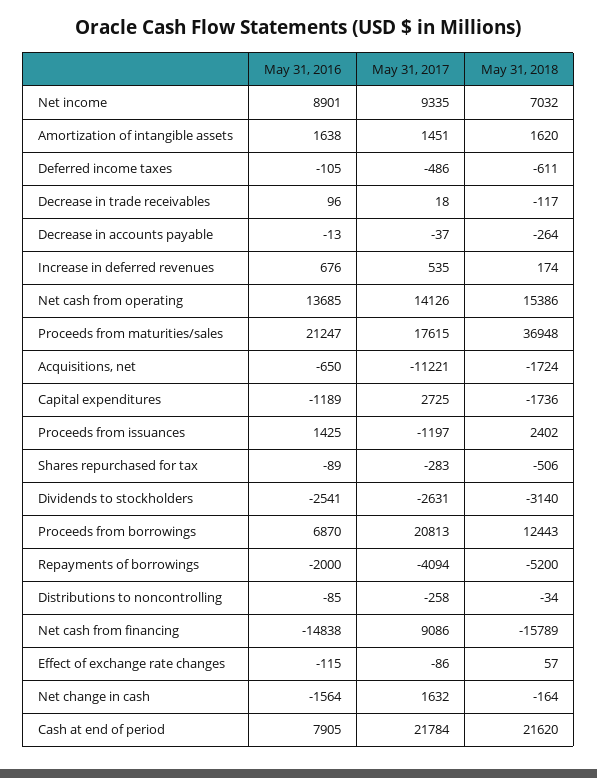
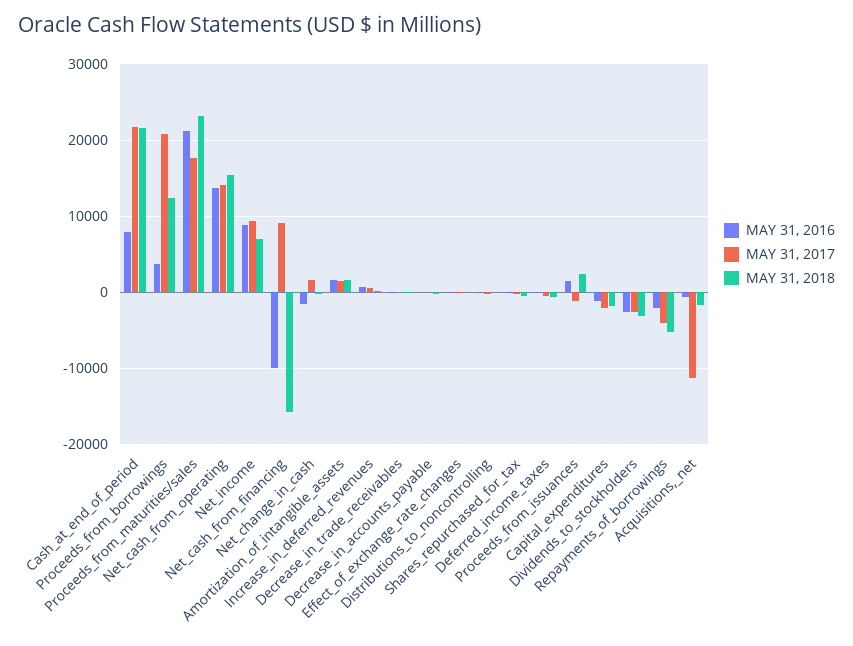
  {
    "May 31, 2016": {
      "Net income": 8901,
      "Amortization of intangible assets": 1638,
      "Deferred income taxes": -105,
      "Decrease in trade receivables": 96,
      "Decrease in accounts payable": -13,
      "Increase in deferred revenues": 676,
      "Net cash from operating": 13685,
      "Proceeds from maturities/sales": 21247,
      "Acquisitions, net": -650,
      "Capital expenditures": -1189,
      "Proceeds from issuances": 1425,
      "Shares repurchased for tax": -89,
      "Dividends to stockholders": -2541,
-     "Proceeds from borrowings": 6870,
+     "Proceeds from borrowings": 4000,
      "Repayments of borrowings": -2000,
      "Distributions to noncontrolling": -85,
-     "Net cash from financing": -14838,
+     "Net cash from financing": -10000,
      "Effect of exchange rate changes": -115,
      "Net change in cash": -1564,
      "Cash at end of period": 7905
    },
    "May 31, 2017": {
      "Net income": 9335,
      "Amortization of intangible assets": 1451,
      "Deferred income taxes": -486,
      "Decrease in trade receivables": 18,
      "Decrease in accounts payable": -37,
      "Increase in deferred revenues": 535,
      "Net cash from operating": 14126,
      "Proceeds from maturities/sales": 17615,
      "Acquisitions, net": -11221,
-     "Capital expenditures": 2725,
+     "Capital expenditures": -2000,
      "Proceeds from issuances": -1197,
      "Shares repurchased for tax": -283,
      "Dividends to stockholders": -2631,
      "Proceeds from borrowings": 20813,
      "Repayments of borrowings": -4094,
      "Distributions to noncontrolling": -258,
      "Net cash from financing": 9086,
      "Effect of exchange rate changes": -86,
      "Net change in cash": 1632,
      "Cash at end of period": 21784
    },
    "May 31, 2018": {
      "Net income": 7032,
      "Amortization of intangible assets": 1620,
      "Deferred income taxes": -611,
      "Decrease in trade receivables": -117,
      "Decrease in accounts payable": -264,
      "Increase in deferred revenues": 174,
      "Net cash from operating": 15386,
-     "Proceeds from maturities/sales": 36948,
+     "Proceeds from maturities/sales": 23000,
      "Acquisitions, net": -1724,
      "Capital expenditures": -1736,
      "Proceeds from issuances": 2402,
      "Shares repurchased for tax": -506,
      "Dividends to stockholders": -3140,
      "Proceeds from borrowings": 12443,
      "Repayments of borrowings": -5200,
      "Distributions to noncontrolling": -34,
      "Net cash from financing": -15789,
      "Effect of exchange rate changes": 57,
      "Net change in cash": -164,
      "Cash at end of period": 21620
    }
  }

